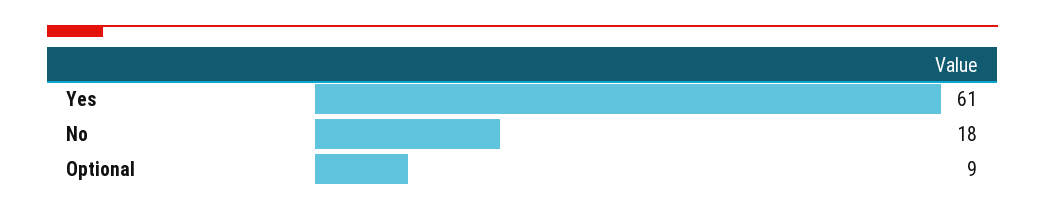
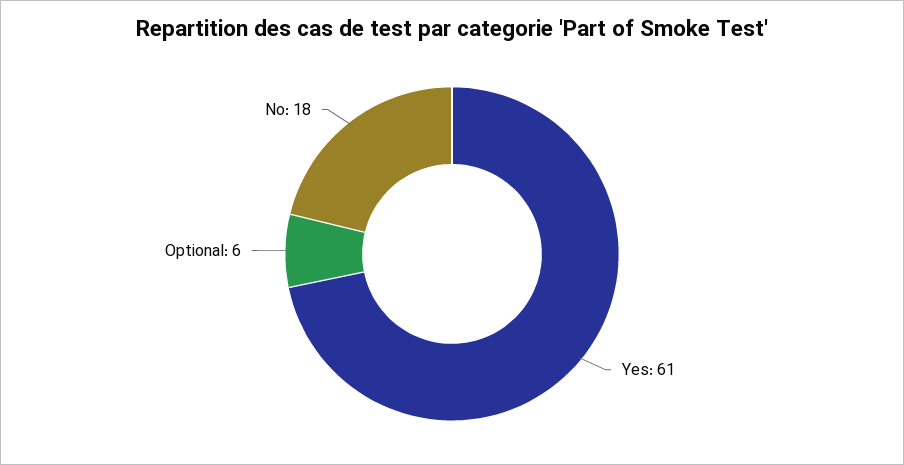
  {
    "Yes": 61,
    "No": 18,
-   "Optional": 9
+   "Optional": 6
  }

